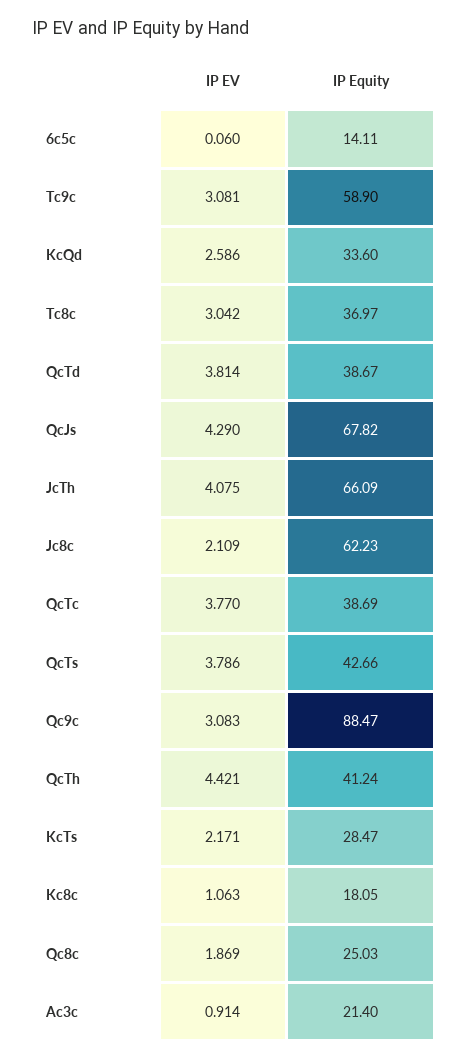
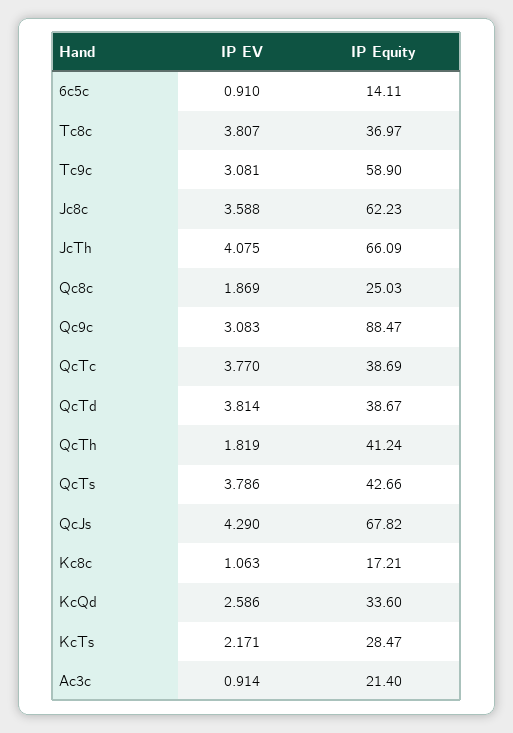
  {
    "IP EV": {
-     "6c5c": 0.06,
+     "6c5c": 0.91,
      "Tc9c": 3.081,
      "KcQd": 2.586,
-     "Tc8c": 3.042,
+     "Tc8c": 3.807,
      "QcTd": 3.814,
      "QcJs": 4.29,
      "JcTh": 4.075,
-     "Jc8c": 2.109,
+     "Jc8c": 3.588,
      "QcTc": 3.77,
      "QcTs": 3.786,
      "Qc9c": 3.083,
-     "QcTh": 4.421,
+     "QcTh": 1.819,
      "KcTs": 2.171,
      "Kc8c": 1.063,
      "Qc8c": 1.869,
      "Ac3c": 0.914
    },
    "IP Equity": {
      "6c5c": 14.11,
      "Tc9c": 58.9,
      "KcQd": 33.6,
      "Tc8c": 36.97,
      "QcTd": 38.67,
      "QcJs": 67.82,
      "JcTh": 66.09,
      "Jc8c": 62.23,
      "QcTc": 38.69,
      "QcTs": 42.66,
      "Qc9c": 88.47,
      "QcTh": 41.24,
      "KcTs": 28.47,
-     "Kc8c": 18.05,
+     "Kc8c": 17.21,
      "Qc8c": 25.03,
      "Ac3c": 21.4
    }
  }

